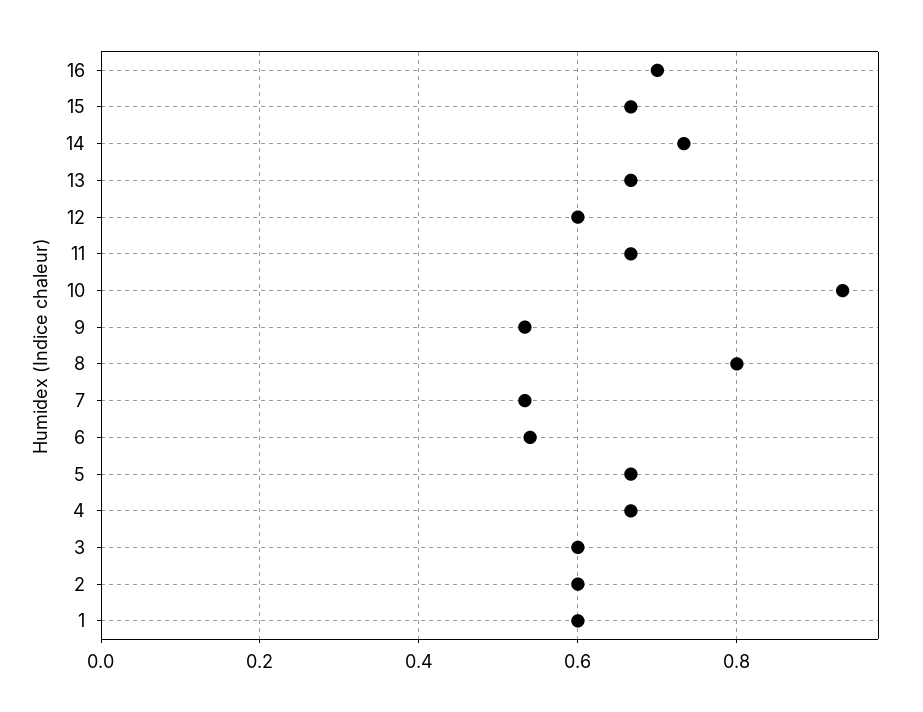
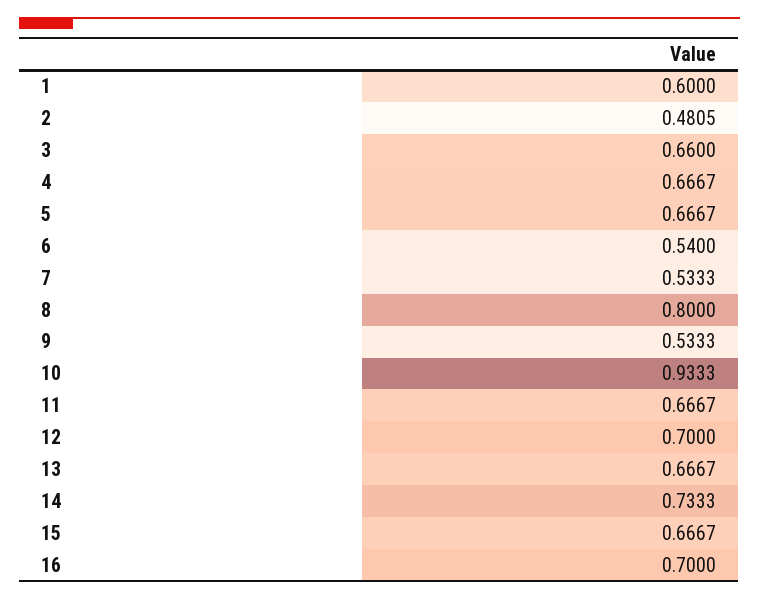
  {
    "16": 0.7,
    "15": 0.6667,
    "14": 0.7333,
    "13": 0.6667,
-   "12": 0.6,
+   "12": 0.7,
    "11": 0.6667,
    "10": 0.9333,
    "9": 0.5333,
    "8": 0.8,
    "7": 0.5333,
    "6": 0.54,
    "5": 0.6667,
    "4": 0.6667,
-   "3": 0.6,
+   "3": 0.66,
-   "2": 0.6,
+   "2": 0.4805,
    "1": 0.6
  }

